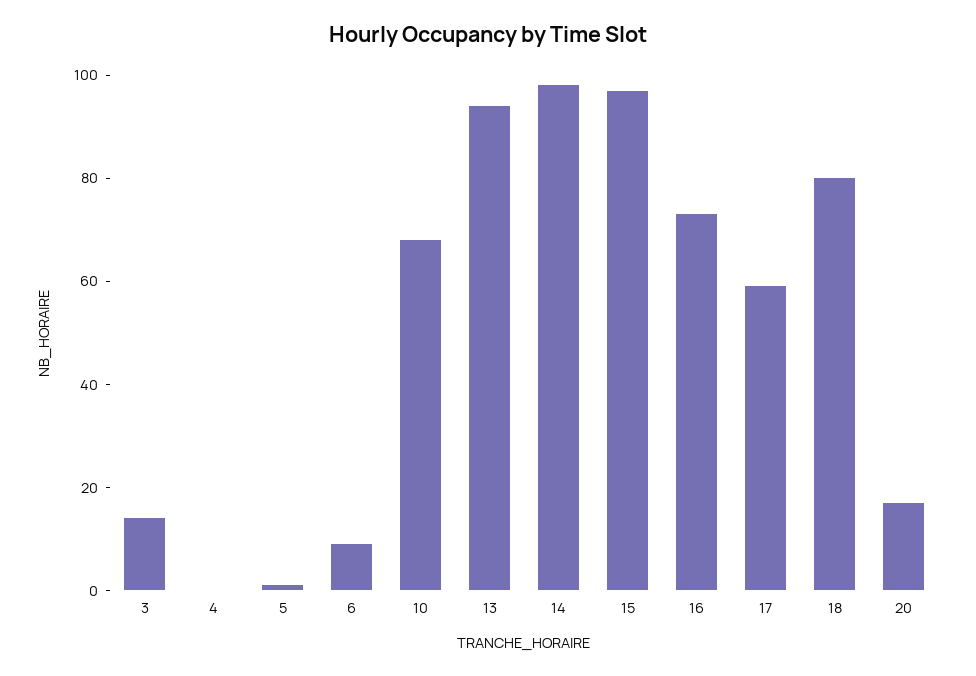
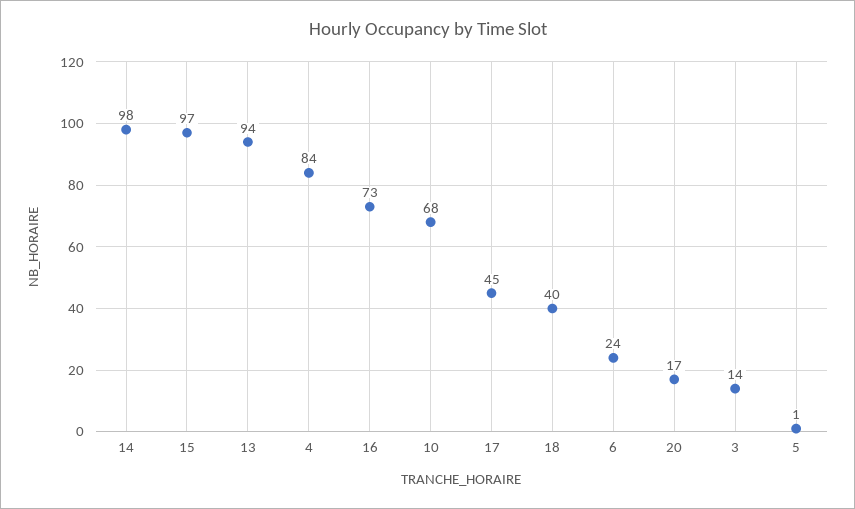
  {
    "3": 14,
-   "4": 0,
+   "4": 84,
    "5": 1,
-   "6": 10,
+   "6": 24,
    "10": 68,
    "13": 94,
    "14": 98,
    "15": 97,
    "16": 73,
-   "17": 60,
+   "17": 45,
-   "18": 80,
+   "18": 40,
    "20": 17
  }

